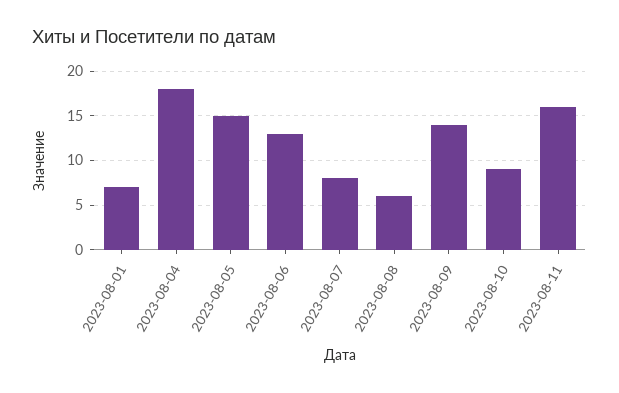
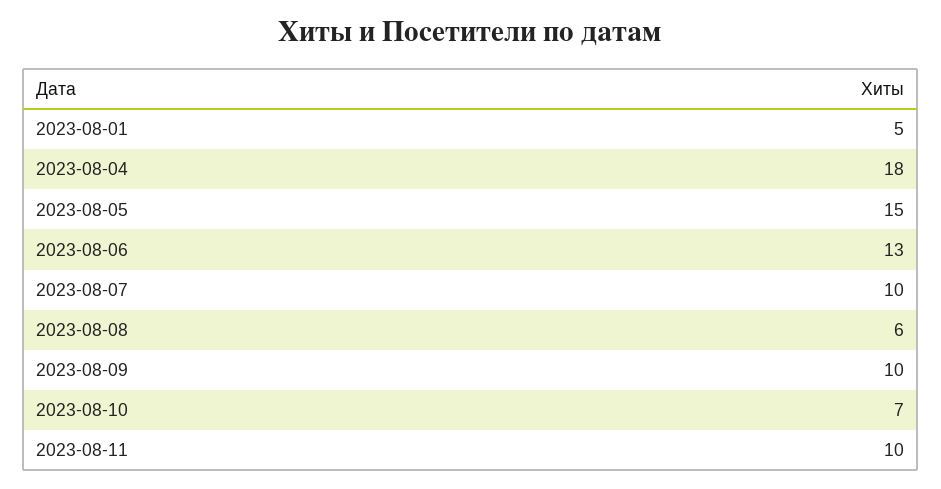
  {
-   "2023-08-01": 7,
+   "2023-08-01": 5,
    "2023-08-04": 18,
    "2023-08-05": 15,
    "2023-08-06": 13,
-   "2023-08-07": 8,
+   "2023-08-07": 10,
    "2023-08-08": 6,
-   "2023-08-09": 14,
+   "2023-08-09": 10,
-   "2023-08-10": 9,
+   "2023-08-10": 7,
-   "2023-08-11": 16
+   "2023-08-11": 10
  }

